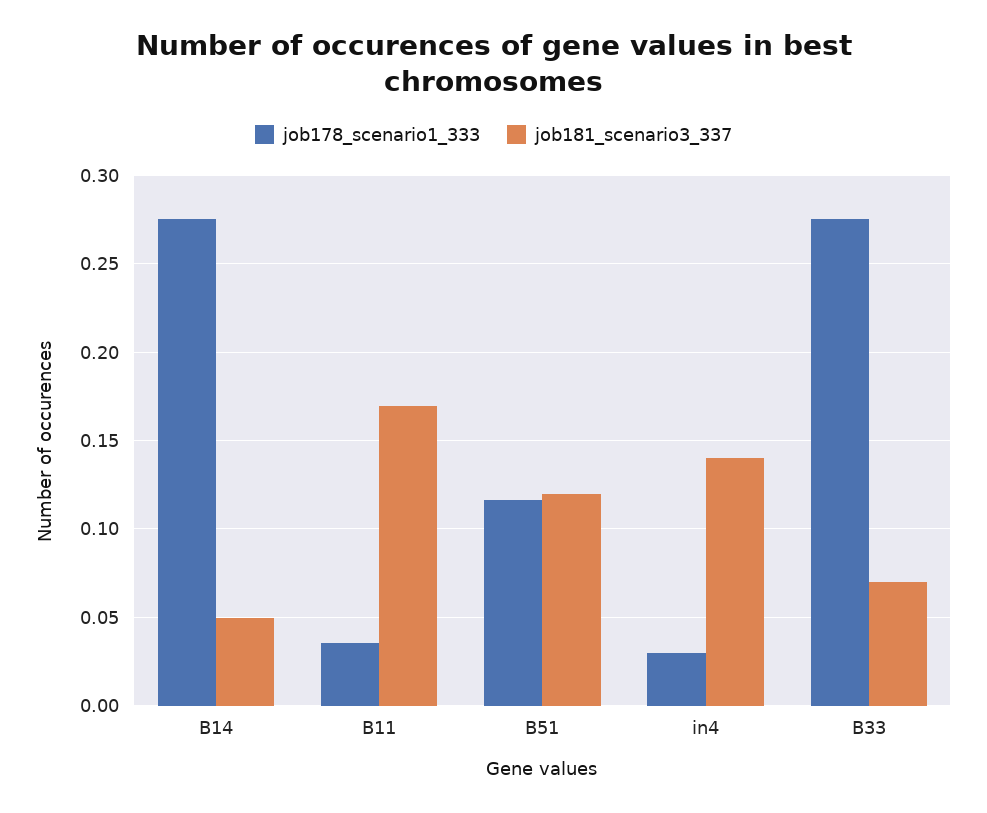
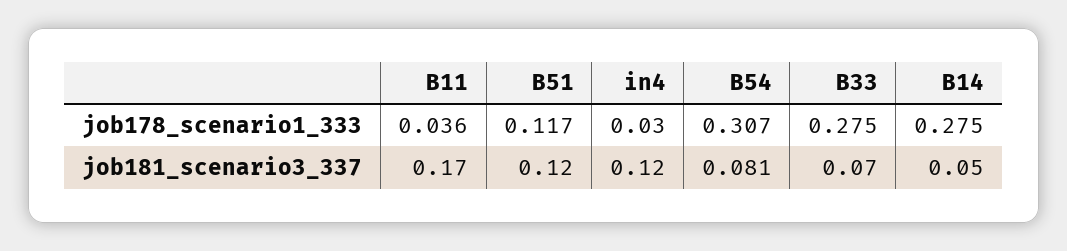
  {
    "job178_scenario1_333": {
      "B14": 0.275,
      "B11": 0.036,
      "B51": 0.117,
      "in4": 0.03,
-     "B33": 0.275
+     "B33": 0.275,
+     "B54": 0.307
    },
    "job181_scenario3_337": {
      "B14": 0.05,
      "B11": 0.17,
      "B51": 0.12,
-     "in4": 0.14,
+     "in4": 0.12,
-     "B33": 0.07
+     "B33": 0.07,
+     "B54": 0.081
    }
  }

